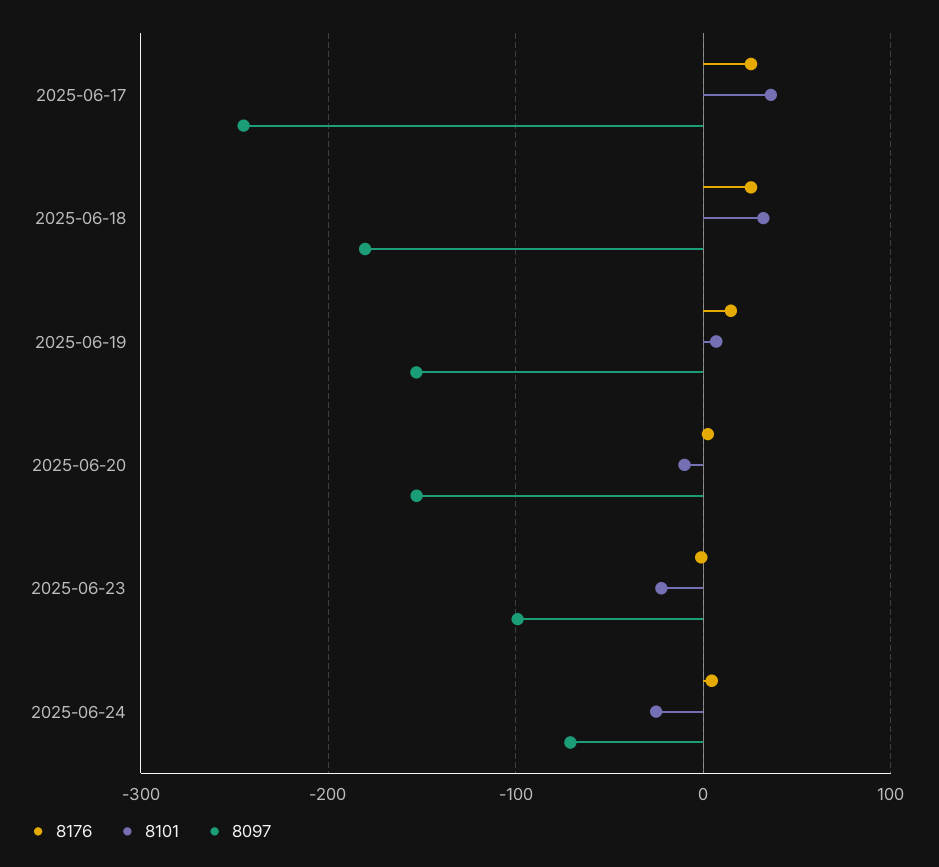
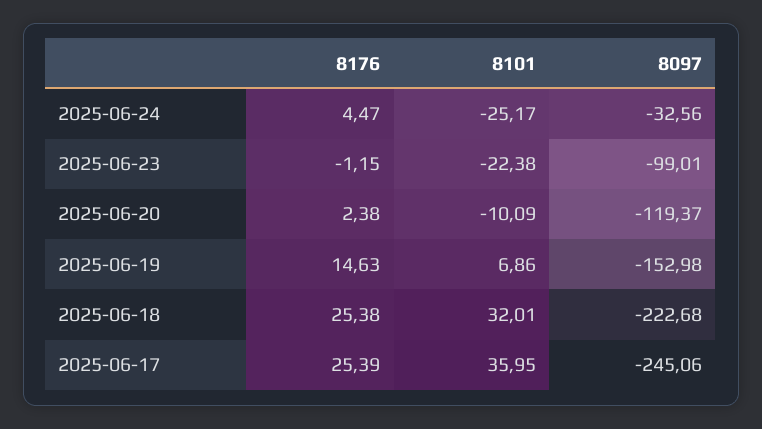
  {
    "8176": {
      "2025-06-17": 25.39,
      "2025-06-18": 25.38,
      "2025-06-19": 14.63,
      "2025-06-20": 2.38,
      "2025-06-23": -1.15,
      "2025-06-24": 4.47
    },
    "8101": {
      "2025-06-17": 35.95,
      "2025-06-18": 32.01,
      "2025-06-19": 6.86,
      "2025-06-20": -10.09,
      "2025-06-23": -22.38,
      "2025-06-24": -25.17
    },
    "8097": {
      "2025-06-17": -245.06,
-     "2025-06-18": -180,
+     "2025-06-18": -222.68,
      "2025-06-19": -152.98,
-     "2025-06-20": -150,
+     "2025-06-20": -119.37,
      "2025-06-23": -99.01,
-     "2025-06-24": -70
+     "2025-06-24": -32.56
    }
  }

